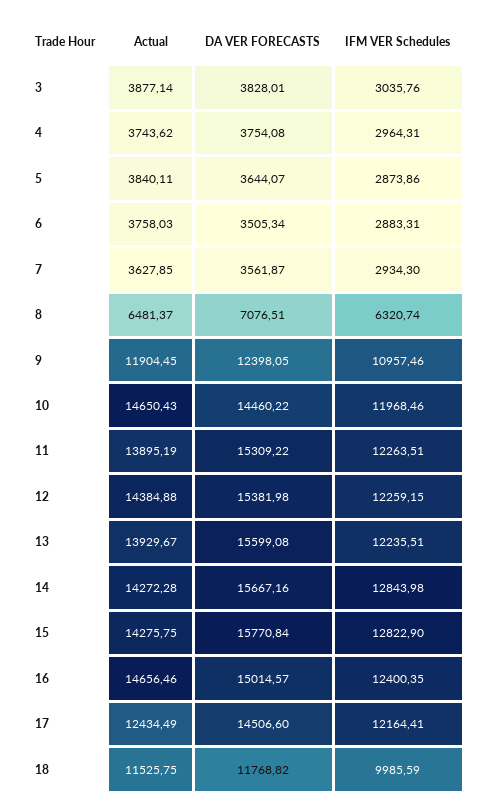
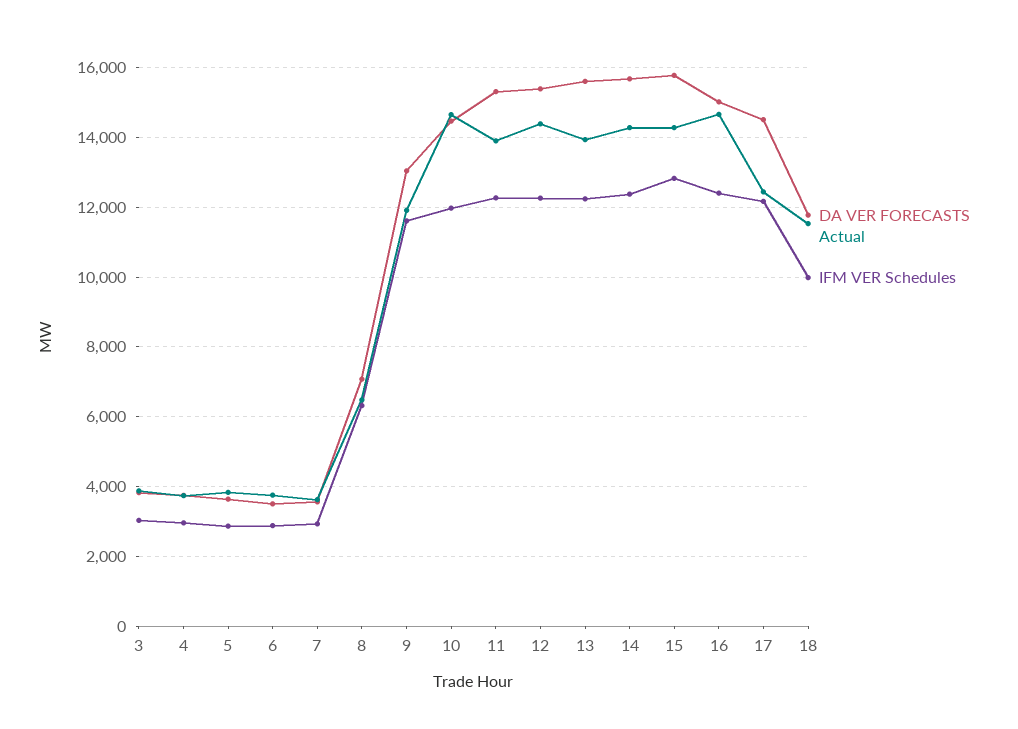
  {
    "Actual": {
      "3": 3877.14,
      "4": 3743.62,
      "5": 3840.11,
      "6": 3758.03,
      "7": 3627.85,
      "8": 6481.37,
      "9": 11904.45,
      "10": 14650.43,
      "11": 13895.19,
      "12": 14384.88,
      "13": 13929.67,
      "14": 14272.28,
      "15": 14275.75,
      "16": 14656.46,
      "17": 12434.49,
      "18": 11525.75
    },
    "DA VER FORECASTS": {
      "3": 3828.01,
      "4": 3754.08,
      "5": 3644.07,
      "6": 3505.34,
      "7": 3561.87,
      "8": 7076.51,
-     "9": 12398.05,
+     "9": 13000,
      "10": 14460.22,
      "11": 15309.22,
      "12": 15381.98,
      "13": 15599.08,
      "14": 15667.16,
      "15": 15770.84,
      "16": 15014.57,
      "17": 14506.6,
      "18": 11768.82
    },
    "IFM VER Schedules": {
      "3": 3035.76,
      "4": 2964.31,
      "5": 2873.86,
      "6": 2883.31,
      "7": 2934.3,
      "8": 6320.74,
-     "9": 10957.46,
+     "9": 11600,
      "10": 11968.46,
      "11": 12263.51,
      "12": 12259.15,
      "13": 12235.51,
-     "14": 12843.98,
+     "14": 12400,
      "15": 12822.9,
      "16": 12400.35,
      "17": 12164.41,
      "18": 9985.59
    }
  }

